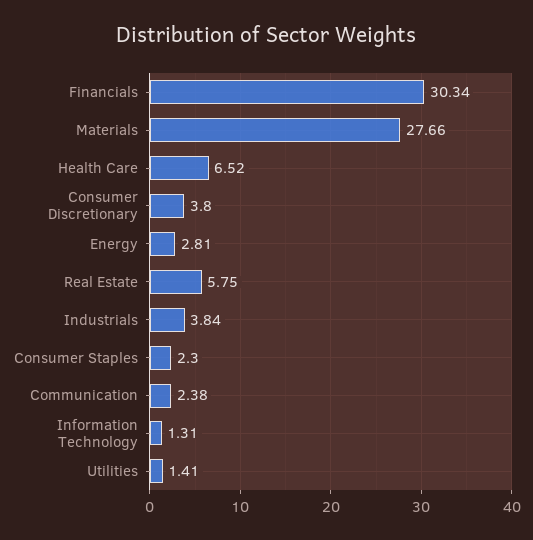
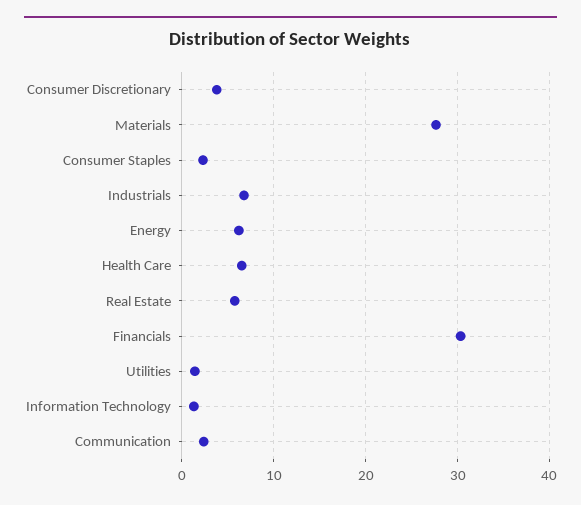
  {
    "Financials": 30.34,
    "Materials": 27.66,
    "Health Care": 6.52,
    "Consumer Discretionary": 3.8,
-   "Energy": 2.81,
+   "Energy": 6,
    "Real Estate": 5.75,
-   "Industrials": 3.84,
+   "Industrials": 7,
    "Consumer Staples": 2.3,
    "Communication": 2.38,
    "Information Technology": 1.31,
    "Utilities": 1.41
  }

